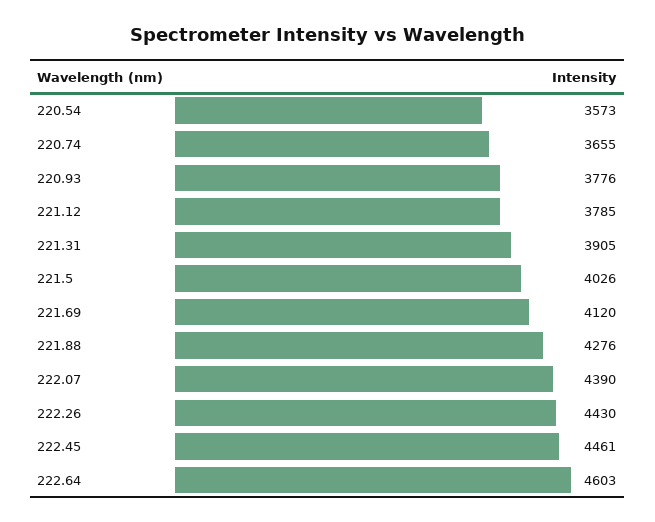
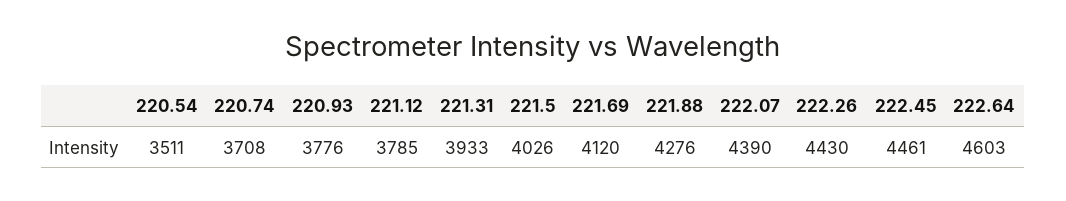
  {
-   "220.54": 3573,
+   "220.54": 3511,
-   "220.74": 3655,
+   "220.74": 3708,
    "220.93": 3776,
    "221.12": 3785,
-   "221.31": 3905,
+   "221.31": 3933,
    "221.5": 4026,
    "221.69": 4120,
    "221.88": 4276,
    "222.07": 4390,
    "222.26": 4430,
    "222.45": 4461,
    "222.64": 4603
  }

